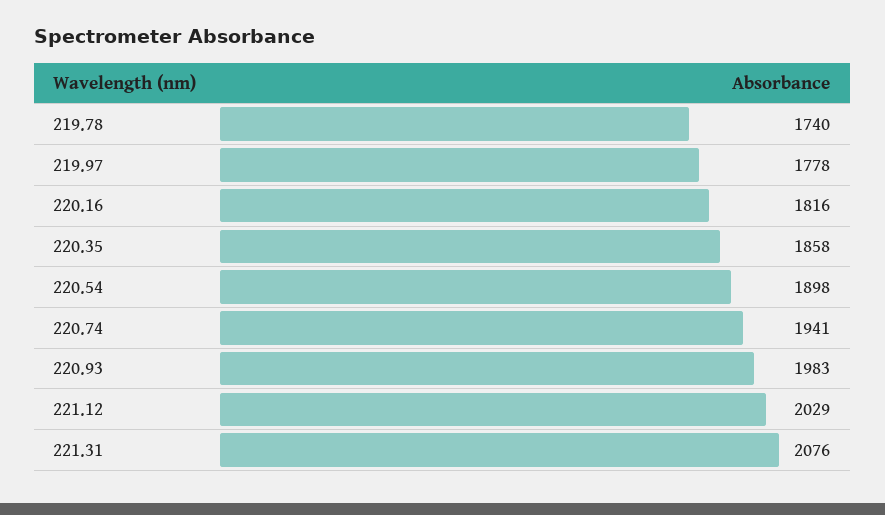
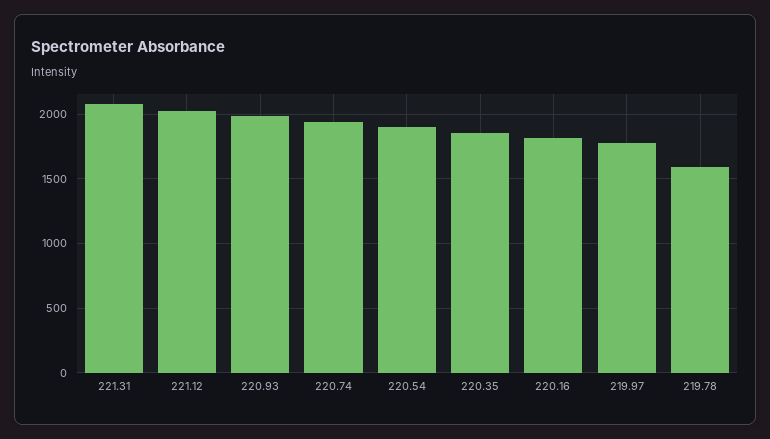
  {
-   "219.78": 1740,
+   "219.78": 1600,
    "219.97": 1778,
    "220.16": 1816,
    "220.35": 1858,
    "220.54": 1898,
    "220.74": 1941,
    "220.93": 1983,
    "221.12": 2029,
    "221.31": 2076
  }

